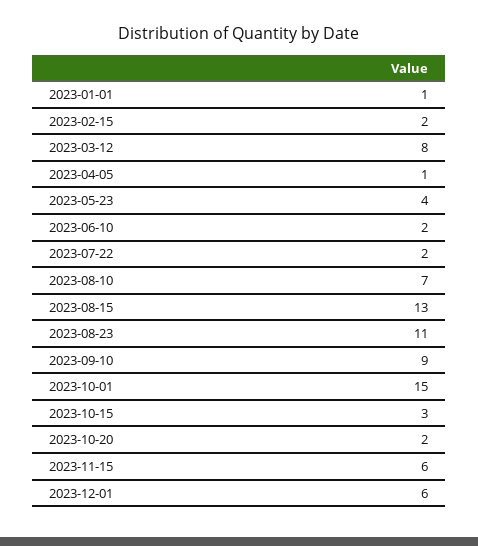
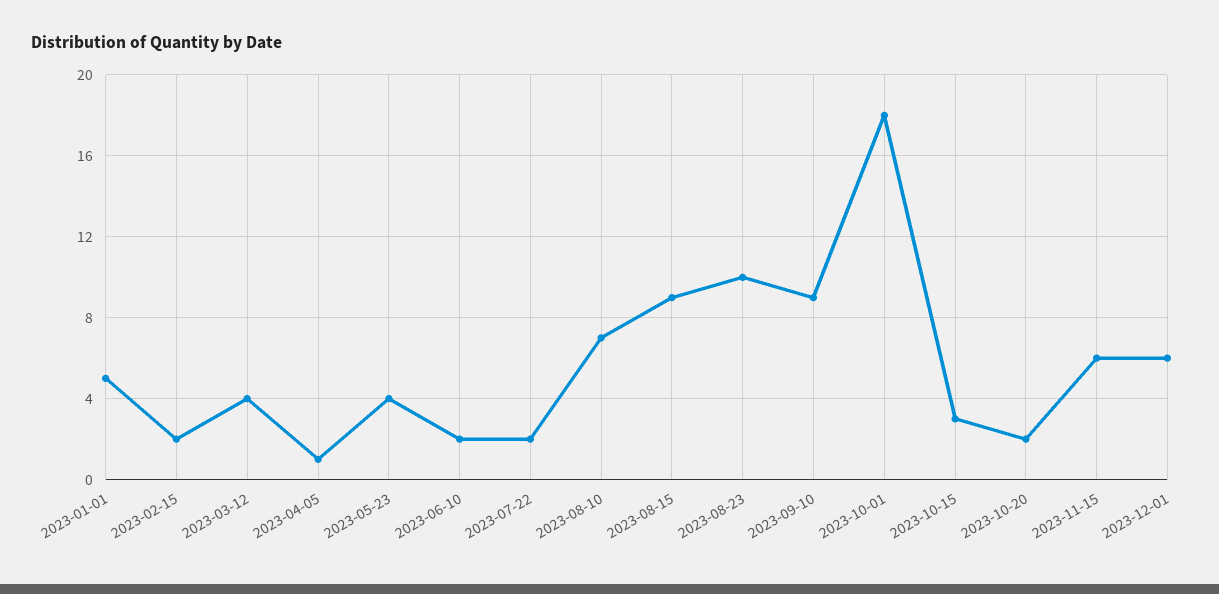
  {
-   "2023-01-01": 1,
+   "2023-01-01": 5,
    "2023-02-15": 2,
-   "2023-03-12": 8,
+   "2023-03-12": 4,
    "2023-04-05": 1,
    "2023-05-23": 4,
    "2023-06-10": 2,
    "2023-07-22": 2,
    "2023-08-10": 7,
-   "2023-08-15": 13,
+   "2023-08-15": 9,
-   "2023-08-23": 11,
+   "2023-08-23": 10,
    "2023-09-10": 9,
-   "2023-10-01": 15,
+   "2023-10-01": 18,
    "2023-10-15": 3,
    "2023-10-20": 2,
    "2023-11-15": 6,
    "2023-12-01": 6
  }

